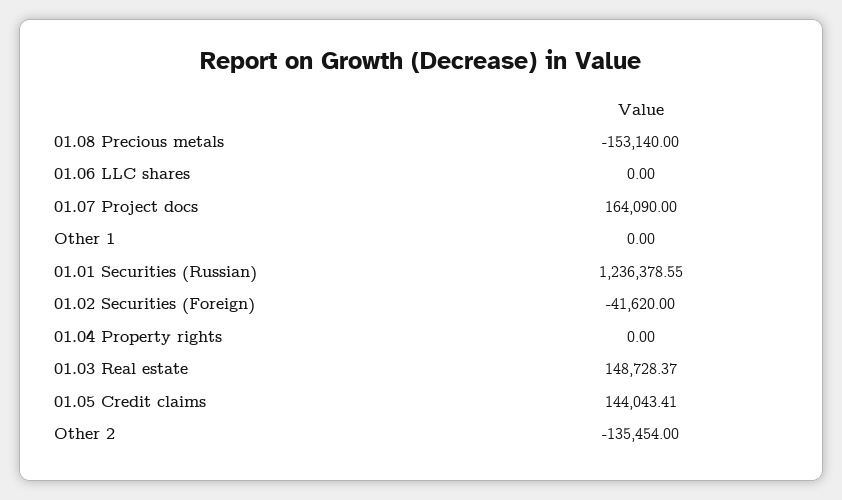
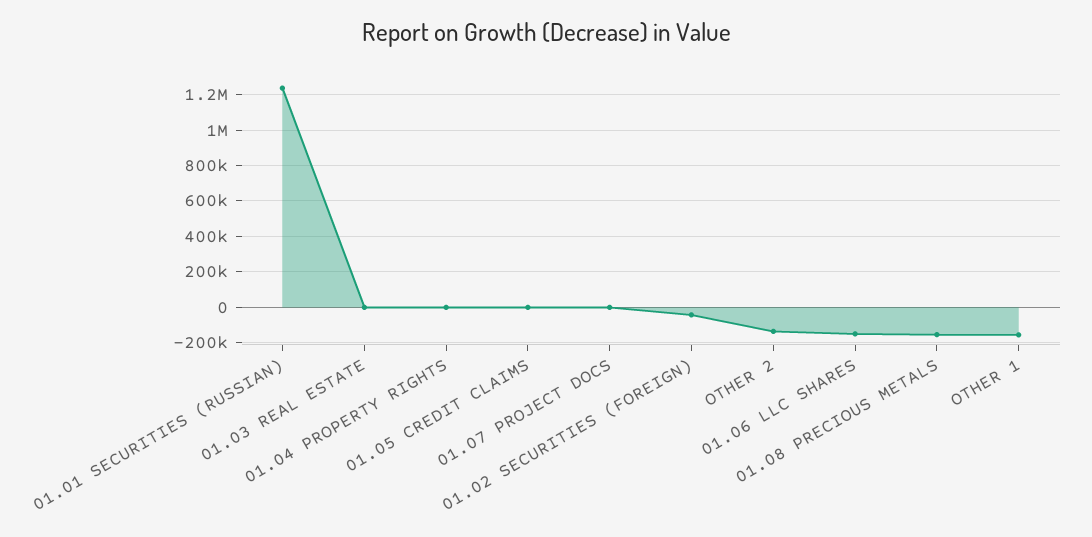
  {
    "01.08 Precious metals": -153140,
-   "01.06 LLC shares": 0,
+   "01.06 LLC shares": -150000,
-   "01.07 Project docs": 164090,
+   "01.07 Project docs": 0,
-   "Other 1": 0,
+   "Other 1": -150000,
    "01.01 Securities (Russian)": 1236378.55,
    "01.02 Securities (Foreign)": -41620,
    "01.04 Property rights": 0,
-   "01.03 Real estate": 148728.37,
+   "01.03 Real estate": 0,
-   "01.05 Credit claims": 144043.41,
+   "01.05 Credit claims": 0,
    "Other 2": -135454
  }

